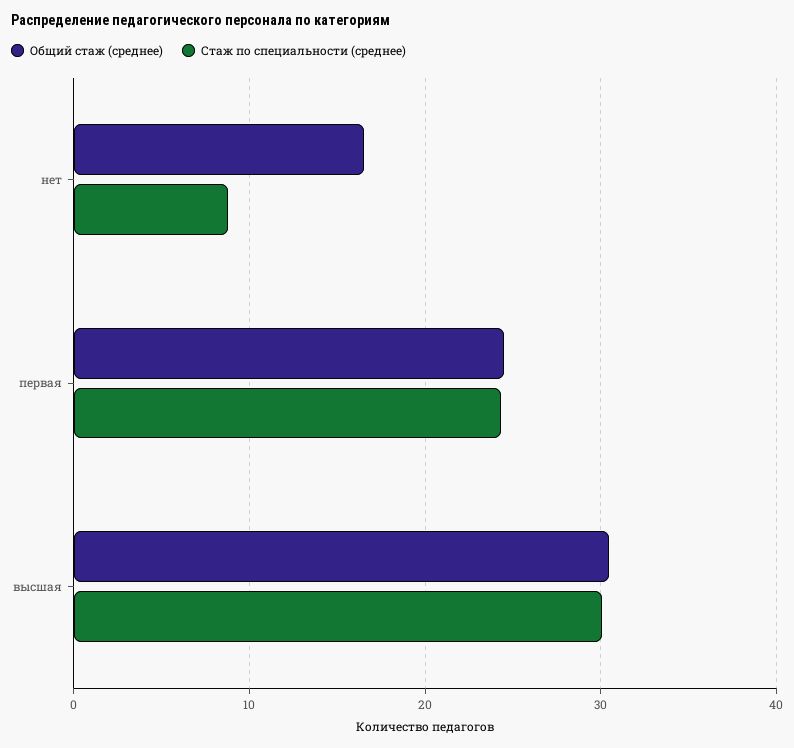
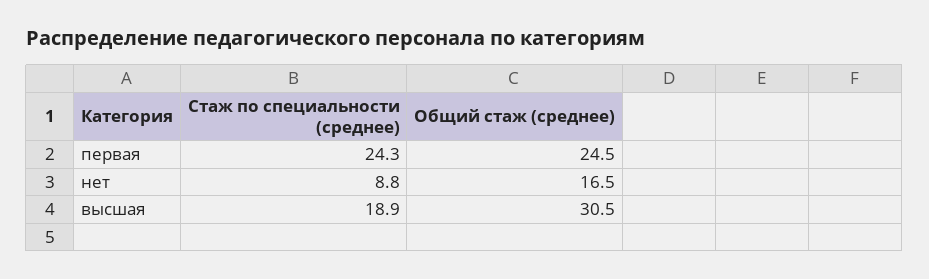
  {
    "Общий стаж (среднее)": {
      "нет": 16.5,
      "первая": 24.5,
      "высшая": 30.5
    },
    "Стаж по специальности (среднее)": {
      "нет": 8.8,
      "первая": 24.3,
-     "высшая": 30
+     "высшая": 18.9
    }
  }

